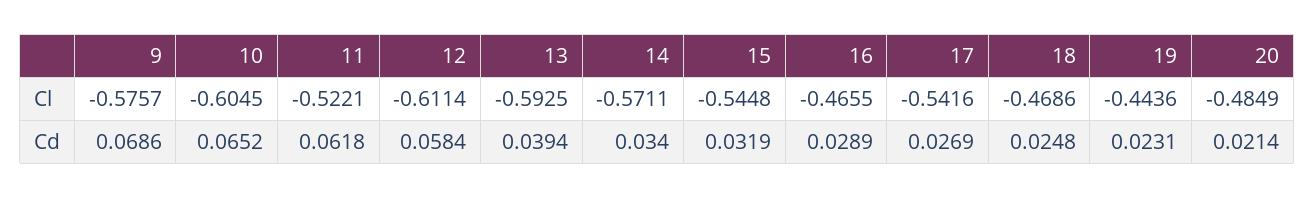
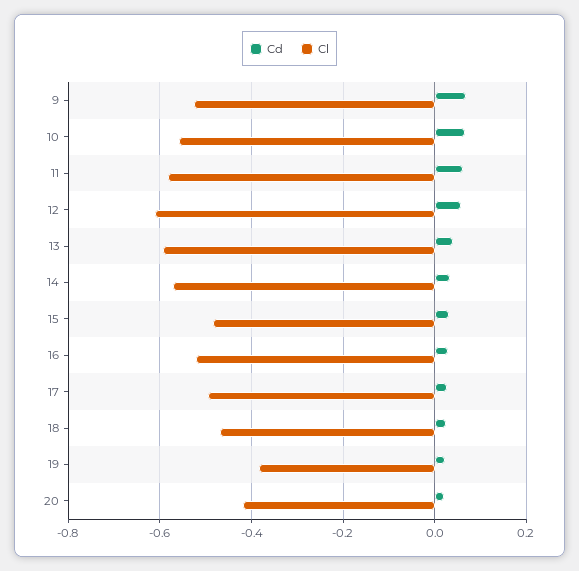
  {
    "Cl": {
-     "9": -0.5757,
+     "9": -0.52,
-     "10": -0.6045,
+     "10": -0.56,
-     "11": -0.5221,
+     "11": -0.58,
      "12": -0.6114,
      "13": -0.5925,
      "14": -0.5711,
-     "15": -0.5448,
+     "15": -0.48,
-     "16": -0.4655,
+     "16": -0.52,
-     "17": -0.5416,
+     "17": -0.5,
      "18": -0.4686,
-     "19": -0.4436,
+     "19": -0.38,
-     "20": -0.4849
+     "20": -0.42
    },
    "Cd": {
      "9": 0.0686,
      "10": 0.0652,
      "11": 0.0618,
      "12": 0.0584,
      "13": 0.0394,
      "14": 0.034,
      "15": 0.0319,
      "16": 0.0289,
      "17": 0.0269,
      "18": 0.0248,
      "19": 0.0231,
      "20": 0.0214
    }
  }

